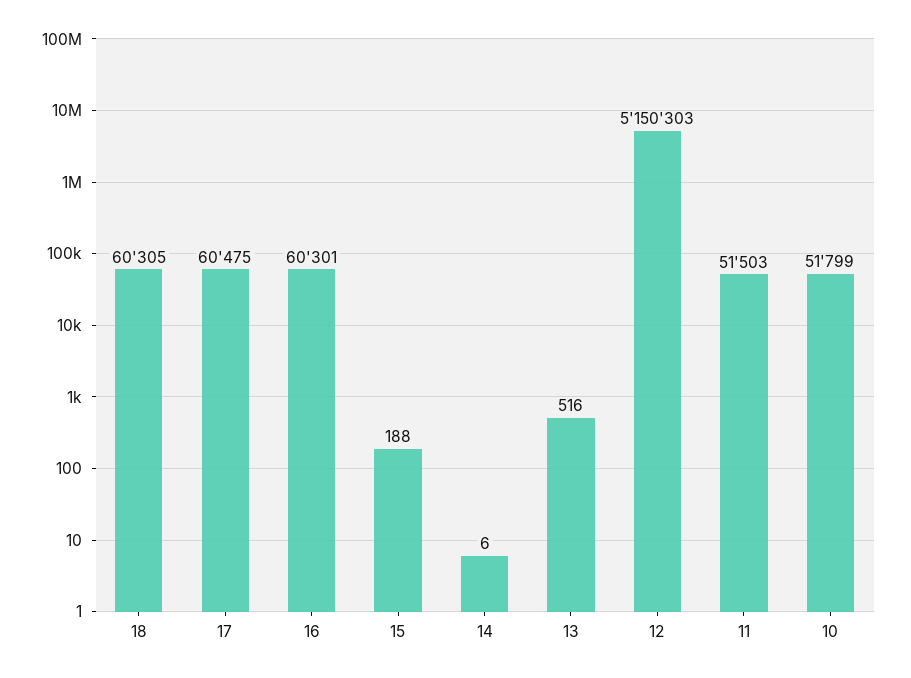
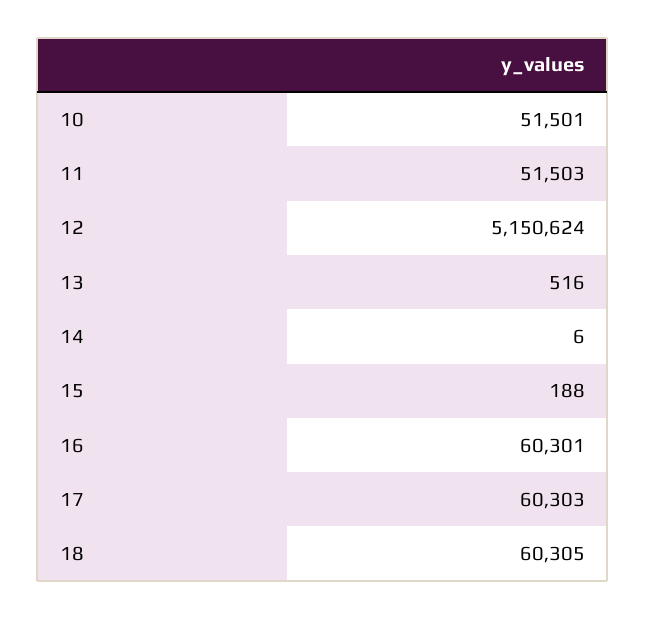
  {
    "18": 60305,
-   "17": 60475,
+   "17": 60303,
    "16": 60301,
    "15": 188,
    "14": 6,
    "13": 516,
-   "12": 5150303,
+   "12": 5150624,
    "11": 51503,
-   "10": 51799
+   "10": 51501
  }

